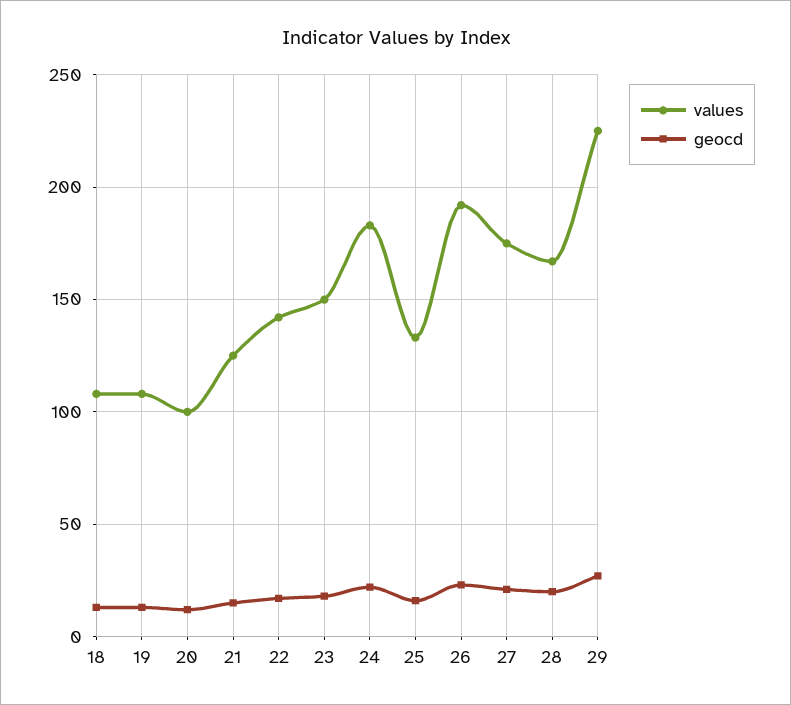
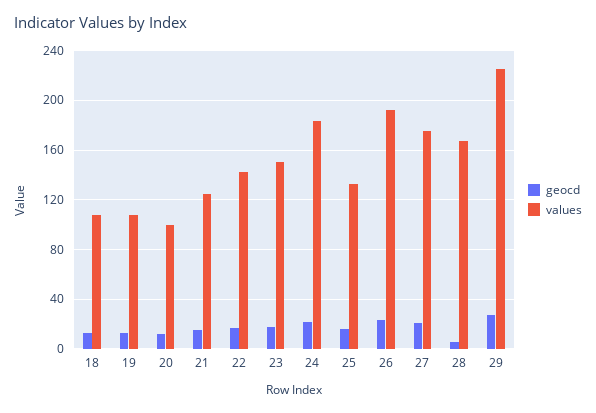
  {
    "values": {
      "18": 110,
      "19": 110,
      "20": 100,
      "21": 125,
      "22": 140,
      "23": 150,
      "24": 185,
      "25": 135,
      "26": 190,
      "27": 175,
      "28": 165,
      "29": 225
    },
    "geocd": {
      "18": 15,
      "19": 15,
      "20": 10,
      "21": 15,
      "22": 15,
      "23": 20,
      "24": 20,
      "25": 15,
      "26": 25,
      "27": 20,
-     "28": 20,
+     "28": 5,
      "29": 25
    }
  }

